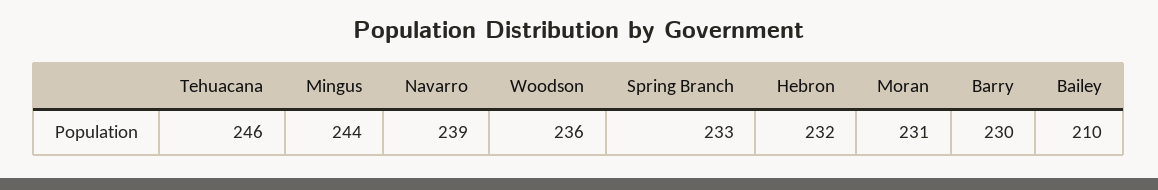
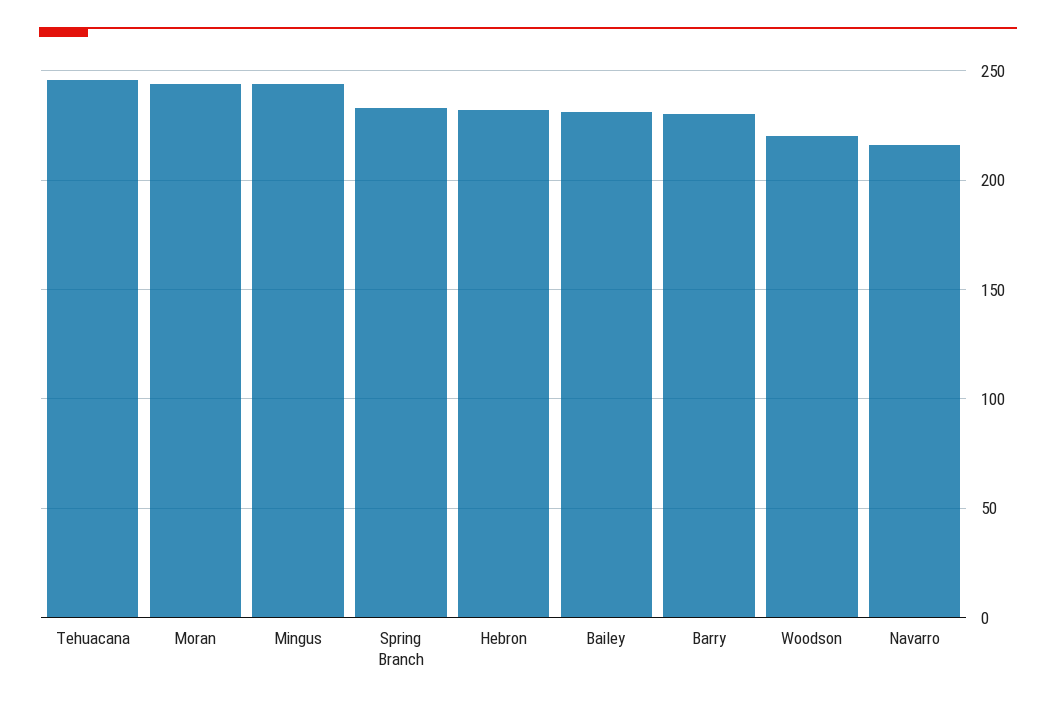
  {
    "Tehuacana": 246,
    "Mingus": 244,
-   "Navarro": 239,
+   "Navarro": 215,
-   "Woodson": 236,
+   "Woodson": 220,
    "Spring Branch": 233,
    "Hebron": 232,
-   "Moran": 231,
+   "Moran": 245,
    "Barry": 230,
-   "Bailey": 210
+   "Bailey": 230
  }

